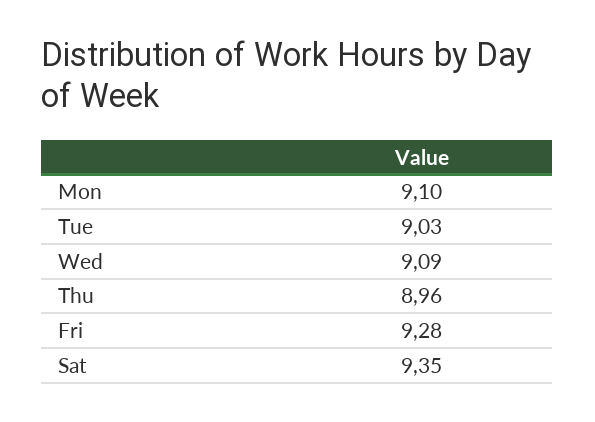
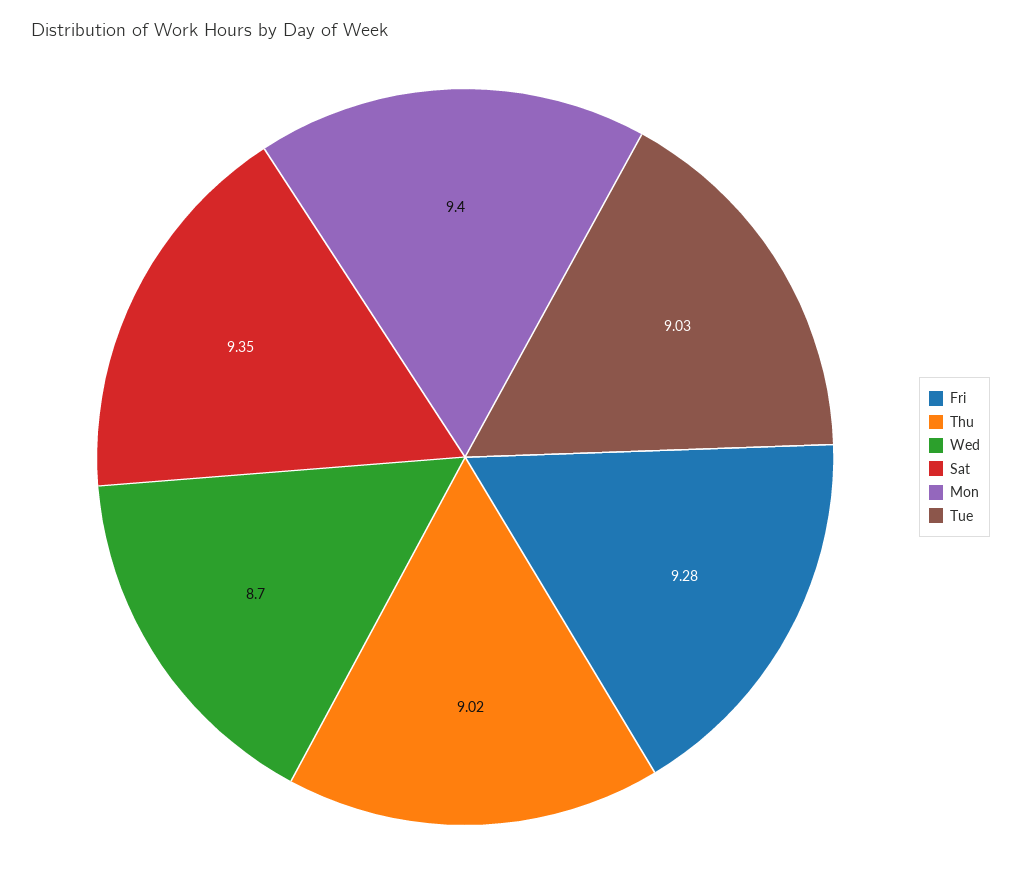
  {
-   "Mon": 9.1,
+   "Mon": 9.4,
    "Tue": 9.03,
-   "Wed": 9.09,
+   "Wed": 8.7,
-   "Thu": 8.96,
+   "Thu": 9.02,
    "Fri": 9.28,
    "Sat": 9.35
  }

